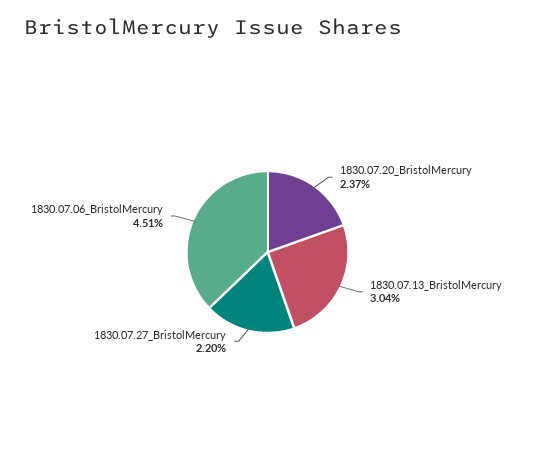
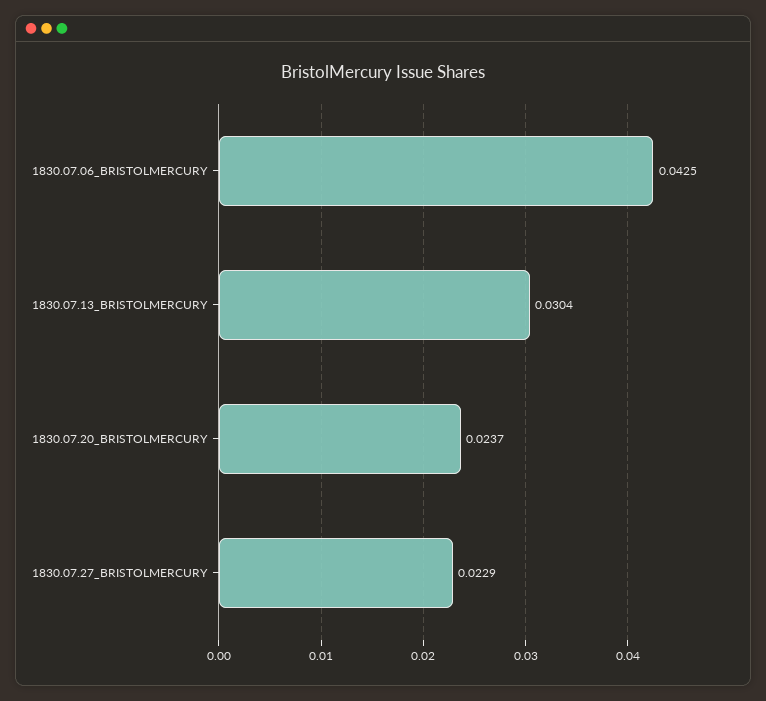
  {
    "1830.07.20_BristolMercury": 0.0237,
    "1830.07.13_BristolMercury": 0.0304,
-   "1830.07.27_BristolMercury": 0.022,
+   "1830.07.27_BristolMercury": 0.0229,
-   "1830.07.06_BristolMercury": 0.0451
+   "1830.07.06_BristolMercury": 0.0425
  }

